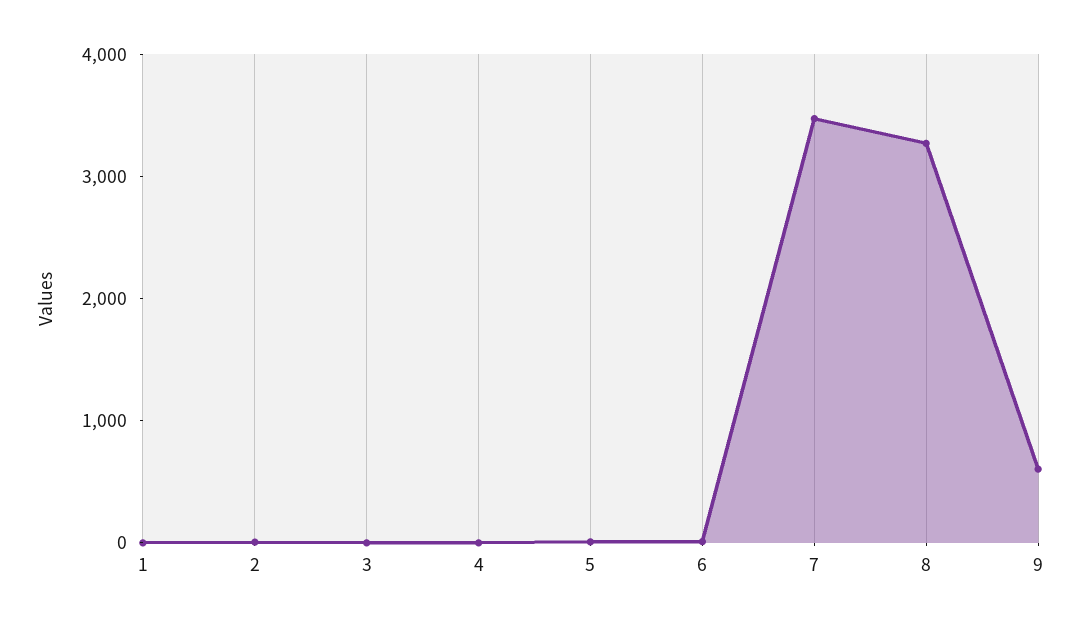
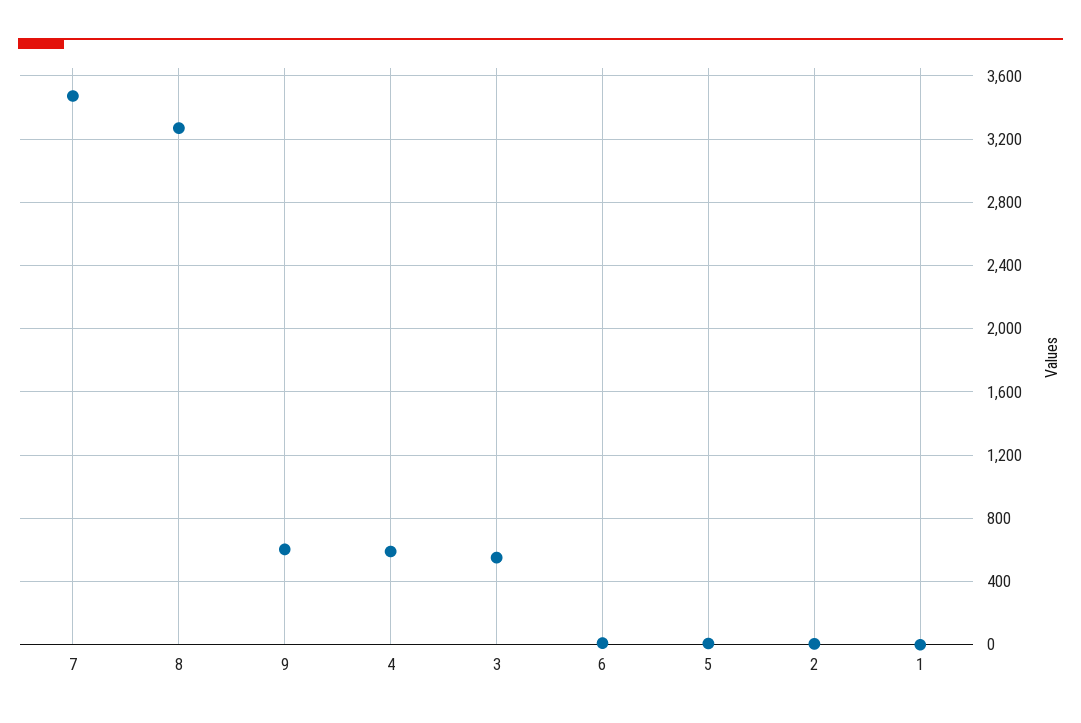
  {
    "1": 0,
    "2": 0,
-   "3": 0,
+   "3": 550,
-   "4": 0,
+   "4": 600,
    "5": 0,
    "6": 0,
    "7": 3450,
    "8": 3250,
    "9": 600
  }

